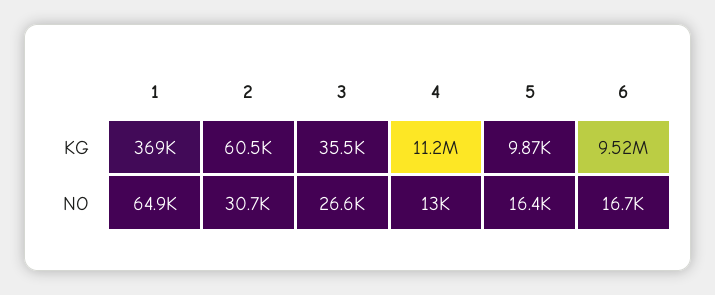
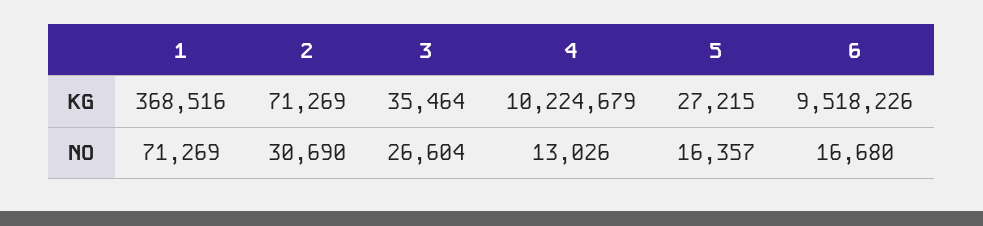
  {
    "1": {
      "KG": 368516,
-     "NO": 64900
+     "NO": 71269
    },
    "2": {
-     "KG": 60500,
+     "KG": 71269,
      "NO": 30690
    },
    "3": {
      "KG": 35464,
      "NO": 26604
    },
    "4": {
-     "KG": 11200000,
+     "KG": 10224679,
      "NO": 13026
    },
    "5": {
-     "KG": 9870,
+     "KG": 27215,
      "NO": 16357
    },
    "6": {
      "KG": 9518226,
      "NO": 16680
    }
  }

